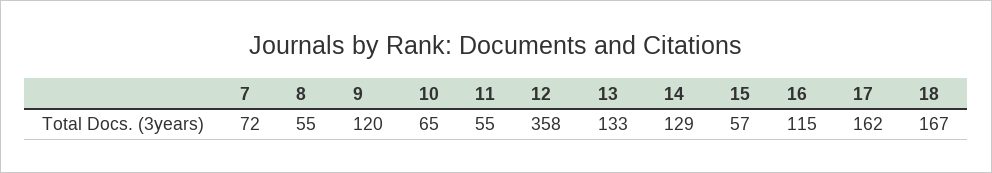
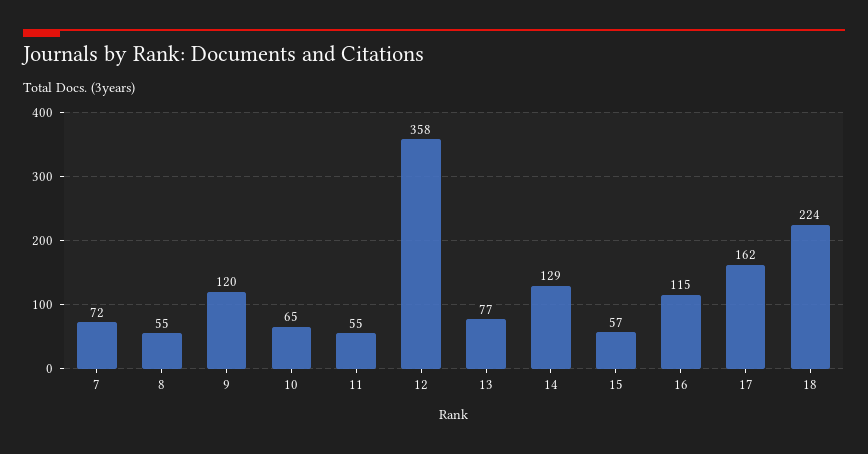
  {
    "7": 72,
    "8": 55,
    "9": 120,
    "10": 65,
    "11": 55,
    "12": 358,
-   "13": 133,
+   "13": 77,
    "14": 129,
    "15": 57,
    "16": 115,
    "17": 162,
-   "18": 167
+   "18": 224
  }

